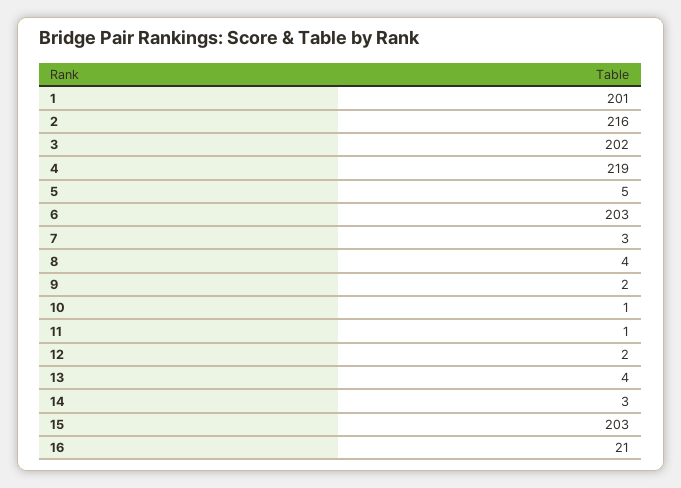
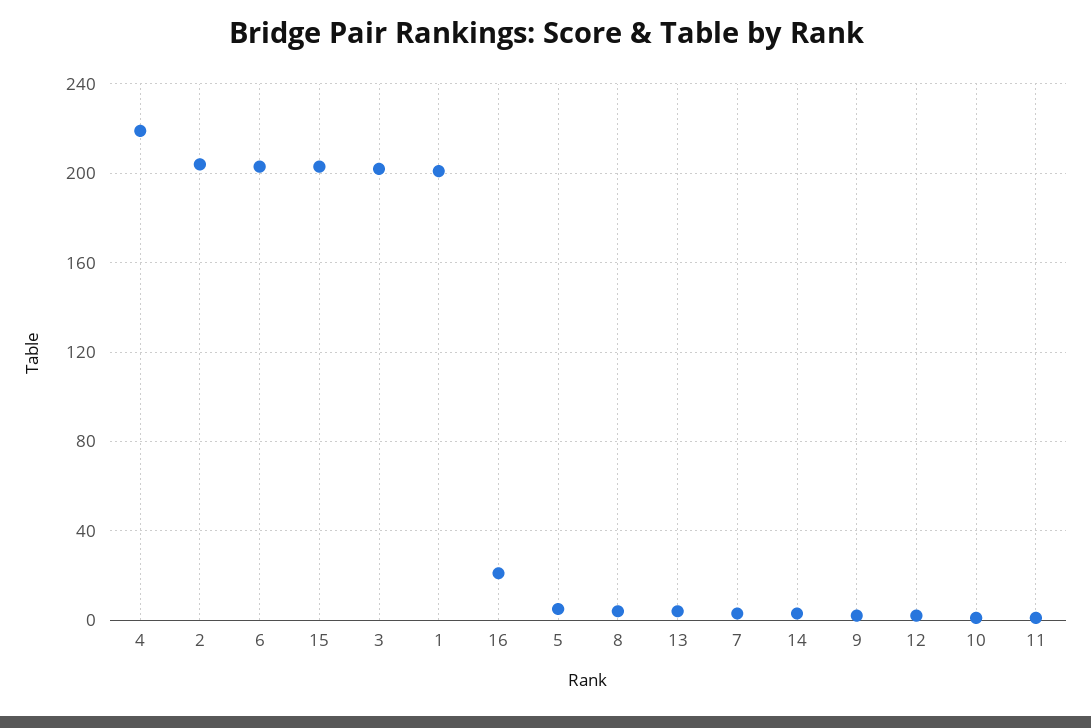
  {
    "1": 201,
-   "2": 216,
+   "2": 205,
    "3": 202,
    "4": 219,
    "5": 5,
    "6": 203,
    "7": 3,
    "8": 4,
    "9": 2,
    "10": 1,
    "11": 1,
    "12": 2,
    "13": 4,
    "14": 3,
    "15": 203,
    "16": 21
  }

